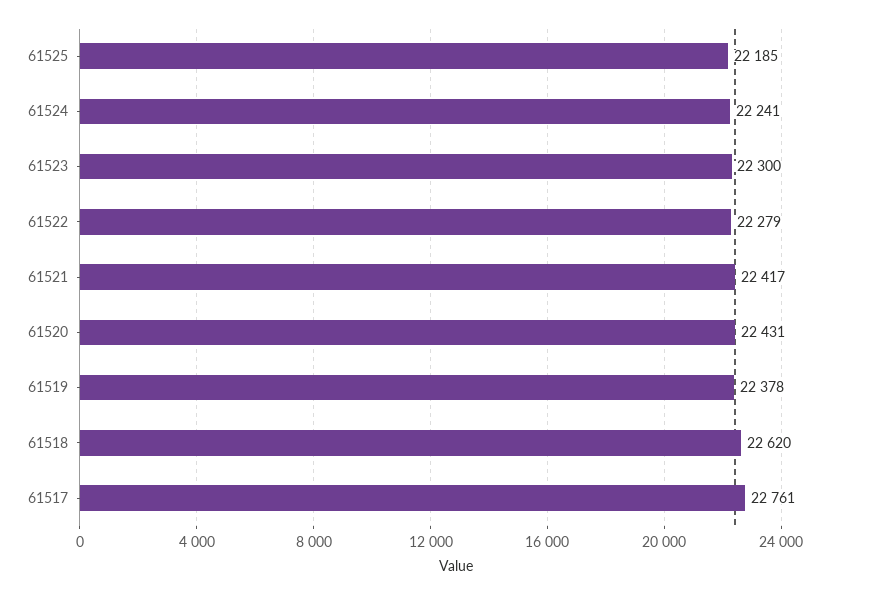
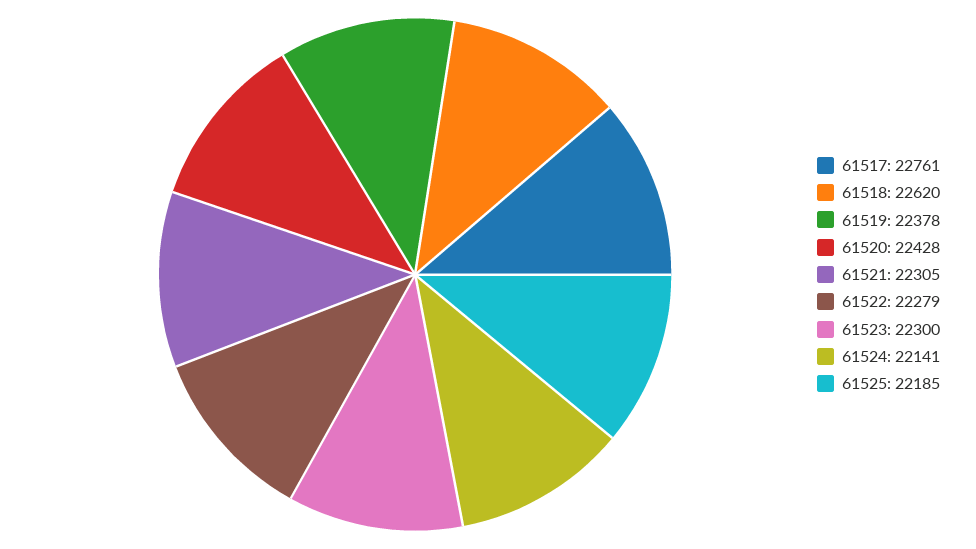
  {
    "61525": 22185,
-   "61524": 22241,
+   "61524": 22141,
    "61523": 22300,
    "61522": 22279,
-   "61521": 22417,
+   "61521": 22305,
-   "61520": 22431,
+   "61520": 22428,
    "61519": 22378,
    "61518": 22620,
    "61517": 22761
  }

